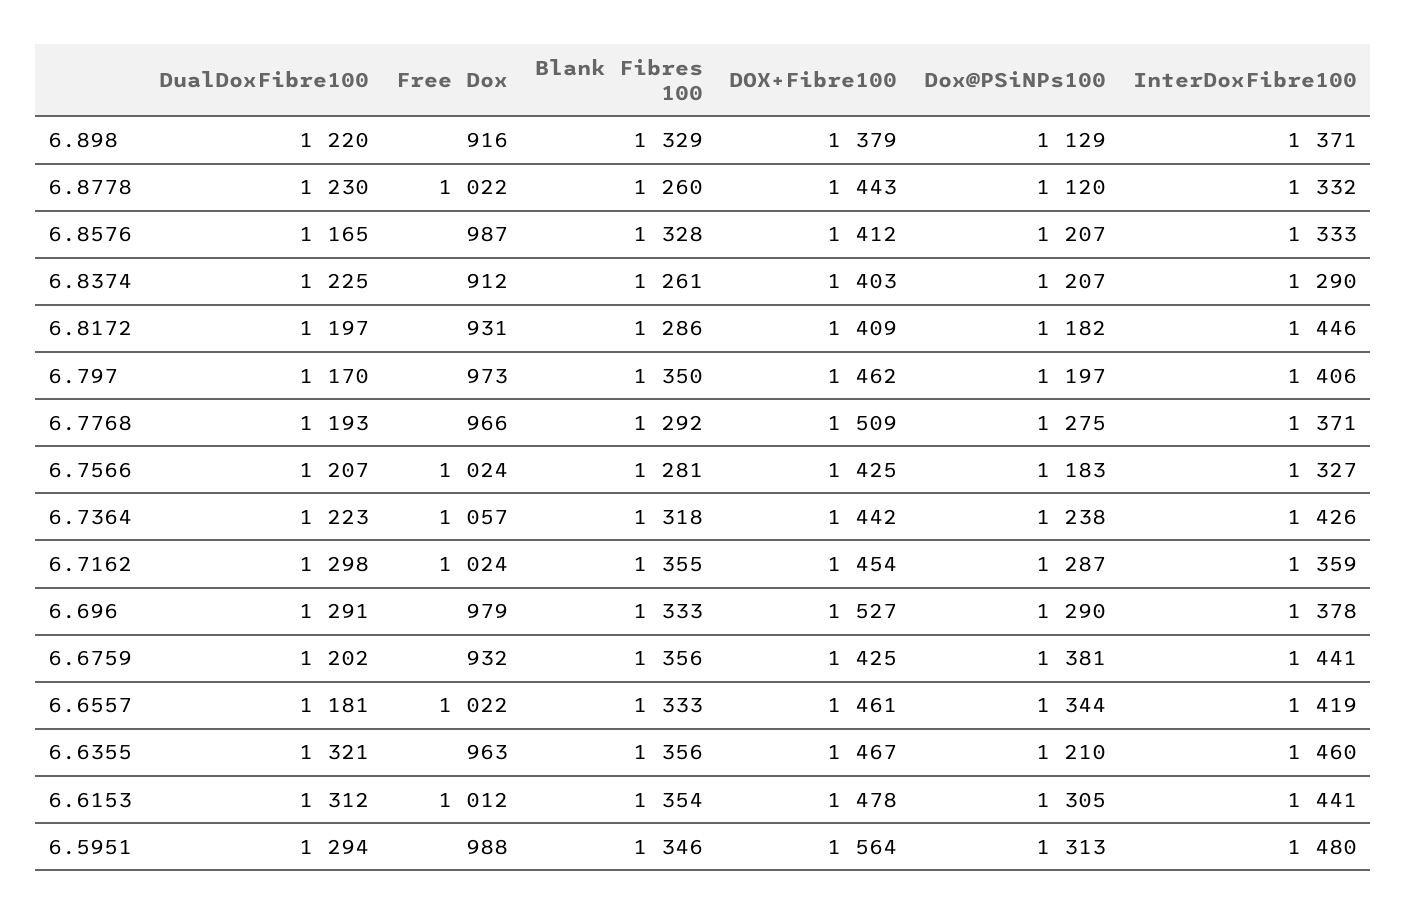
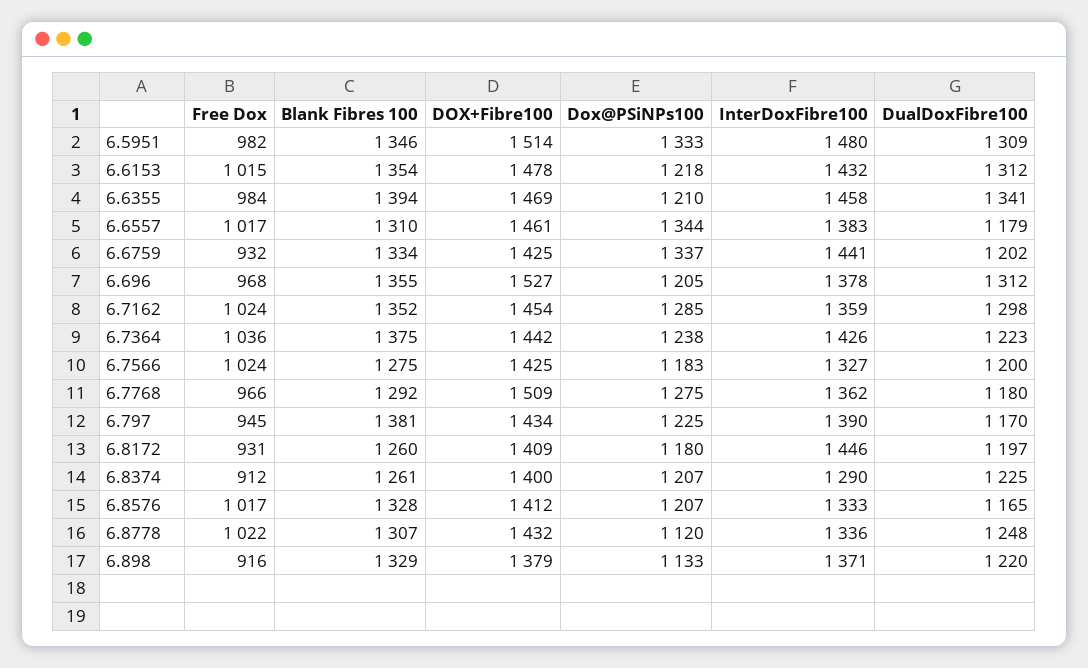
  {
    "DualDoxFibre100": {
      "6.898": 1220,
-     "6.8778": 1230,
+     "6.8778": 1248,
      "6.8576": 1165,
      "6.8374": 1225,
      "6.8172": 1197,
      "6.797": 1170,
-     "6.7768": 1193,
+     "6.7768": 1180,
-     "6.7566": 1207,
+     "6.7566": 1200,
      "6.7364": 1223,
      "6.7162": 1298,
-     "6.696": 1291,
+     "6.696": 1312,
      "6.6759": 1202,
-     "6.6557": 1181,
+     "6.6557": 1179,
-     "6.6355": 1321,
+     "6.6355": 1341,
      "6.6153": 1312,
-     "6.5951": 1294
+     "6.5951": 1309
    },
    "Free Dox": {
      "6.898": 916,
      "6.8778": 1022,
-     "6.8576": 987,
+     "6.8576": 1017,
      "6.8374": 912,
      "6.8172": 931,
-     "6.797": 973,
+     "6.797": 945,
      "6.7768": 966,
      "6.7566": 1024,
-     "6.7364": 1057,
+     "6.7364": 1036,
      "6.7162": 1024,
-     "6.696": 979,
+     "6.696": 968,
      "6.6759": 932,
-     "6.6557": 1022,
+     "6.6557": 1017,
-     "6.6355": 963,
+     "6.6355": 984,
-     "6.6153": 1012,
+     "6.6153": 1015,
-     "6.5951": 988
+     "6.5951": 982
    },
    "Blank Fibres 100": {
      "6.898": 1329,
-     "6.8778": 1260,
+     "6.8778": 1307,
      "6.8576": 1328,
      "6.8374": 1261,
-     "6.8172": 1286,
+     "6.8172": 1260,
-     "6.797": 1350,
+     "6.797": 1381,
      "6.7768": 1292,
-     "6.7566": 1281,
+     "6.7566": 1275,
-     "6.7364": 1318,
+     "6.7364": 1375,
-     "6.7162": 1355,
+     "6.7162": 1352,
-     "6.696": 1333,
+     "6.696": 1355,
-     "6.6759": 1356,
+     "6.6759": 1334,
-     "6.6557": 1333,
+     "6.6557": 1310,
-     "6.6355": 1356,
+     "6.6355": 1394,
      "6.6153": 1354,
      "6.5951": 1346
    },
    "DOX+Fibre100": {
      "6.898": 1379,
-     "6.8778": 1443,
+     "6.8778": 1432,
      "6.8576": 1412,
-     "6.8374": 1403,
+     "6.8374": 1400,
      "6.8172": 1409,
-     "6.797": 1462,
+     "6.797": 1434,
      "6.7768": 1509,
      "6.7566": 1425,
      "6.7364": 1442,
      "6.7162": 1454,
      "6.696": 1527,
      "6.6759": 1425,
      "6.6557": 1461,
-     "6.6355": 1467,
+     "6.6355": 1469,
      "6.6153": 1478,
-     "6.5951": 1564
+     "6.5951": 1514
    },
    "Dox@PSiNPs100": {
-     "6.898": 1129,
+     "6.898": 1133,
      "6.8778": 1120,
      "6.8576": 1207,
      "6.8374": 1207,
-     "6.8172": 1182,
+     "6.8172": 1180,
-     "6.797": 1197,
+     "6.797": 1225,
      "6.7768": 1275,
      "6.7566": 1183,
      "6.7364": 1238,
-     "6.7162": 1287,
+     "6.7162": 1285,
-     "6.696": 1290,
+     "6.696": 1205,
-     "6.6759": 1381,
+     "6.6759": 1337,
      "6.6557": 1344,
      "6.6355": 1210,
-     "6.6153": 1305,
+     "6.6153": 1218,
-     "6.5951": 1313
+     "6.5951": 1333
    },
    "InterDoxFibre100": {
      "6.898": 1371,
-     "6.8778": 1332,
+     "6.8778": 1336,
      "6.8576": 1333,
      "6.8374": 1290,
      "6.8172": 1446,
-     "6.797": 1406,
+     "6.797": 1390,
-     "6.7768": 1371,
+     "6.7768": 1362,
      "6.7566": 1327,
      "6.7364": 1426,
      "6.7162": 1359,
      "6.696": 1378,
      "6.6759": 1441,
-     "6.6557": 1419,
+     "6.6557": 1383,
-     "6.6355": 1460,
+     "6.6355": 1458,
-     "6.6153": 1441,
+     "6.6153": 1432,
      "6.5951": 1480
    }
  }

